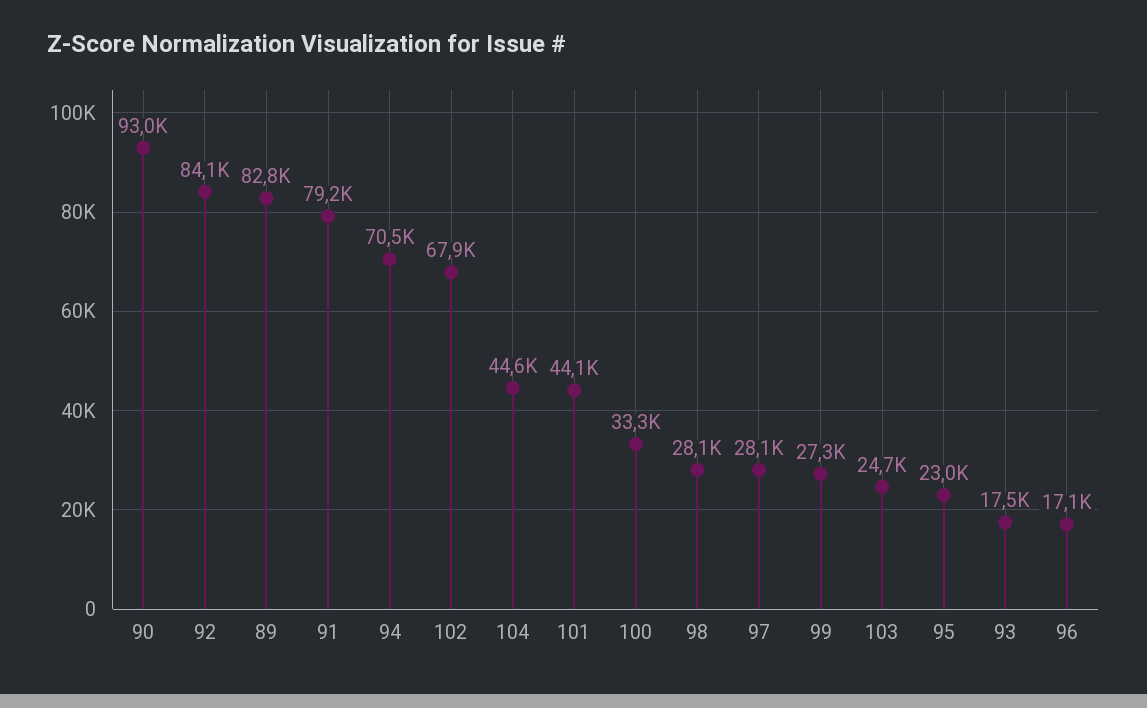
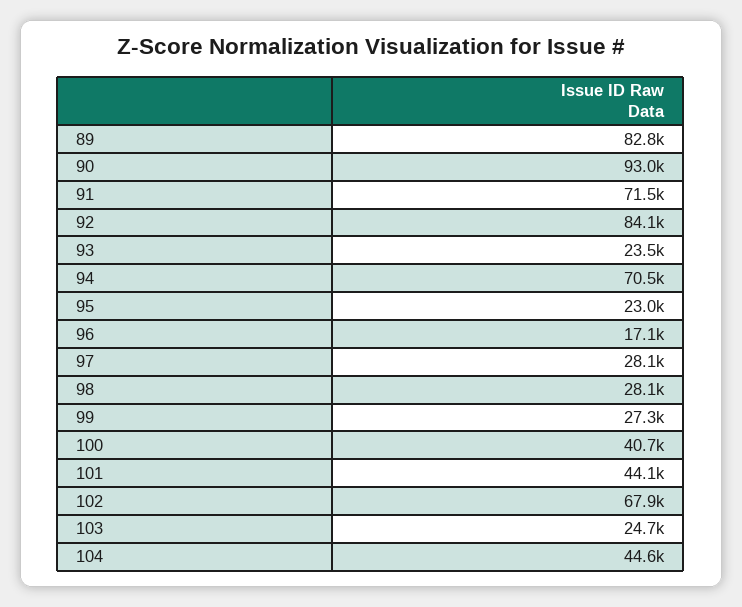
  {
    "90": 93000,
    "92": 84100,
    "89": 82800,
-   "91": 79200,
+   "91": 71500,
    "94": 70500,
    "102": 67900,
    "104": 44600,
    "101": 44100,
-   "100": 33300,
+   "100": 40700,
    "98": 28100,
    "97": 28100,
    "99": 27300,
    "103": 24700,
    "95": 23000,
-   "93": 17500,
+   "93": 23500,
    "96": 17100
  }

